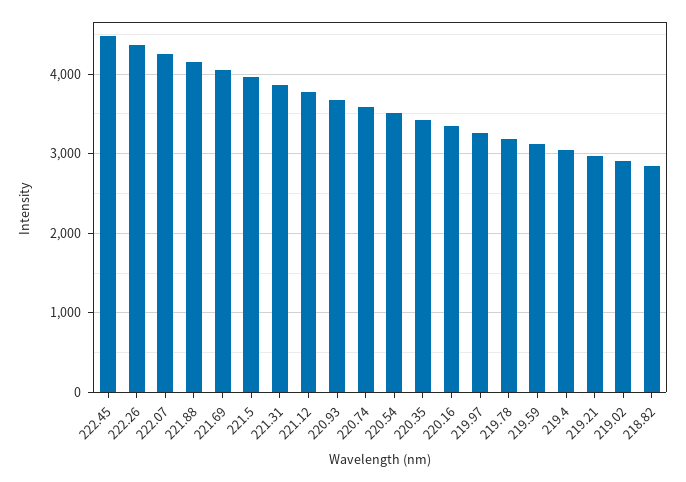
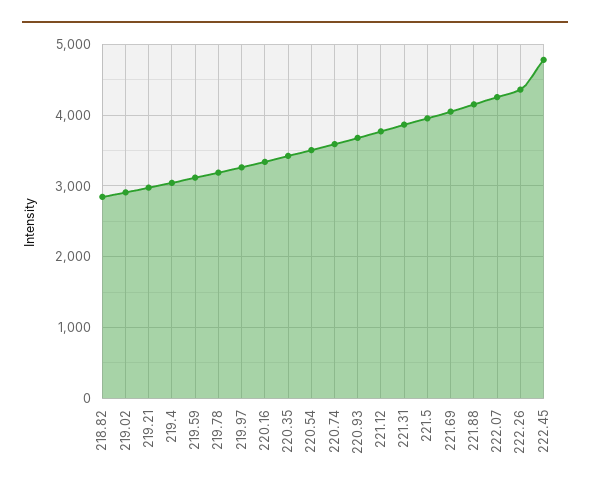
  {
-   "222.45": 4500,
+   "222.45": 4800,
    "222.26": 4400,
    "222.07": 4300,
    "221.88": 4200,
    "221.69": 4100,
    "221.5": 4000,
    "221.31": 3900,
    "221.12": 3800,
    "220.93": 3700,
    "220.74": 3600,
    "220.54": 3500,
    "220.35": 3400,
    "220.16": 3300,
    "219.97": 3300,
    "219.78": 3200,
    "219.59": 3100,
    "219.4": 3000,
    "219.21": 3000,
    "219.02": 2900,
    "218.82": 2800
  }

